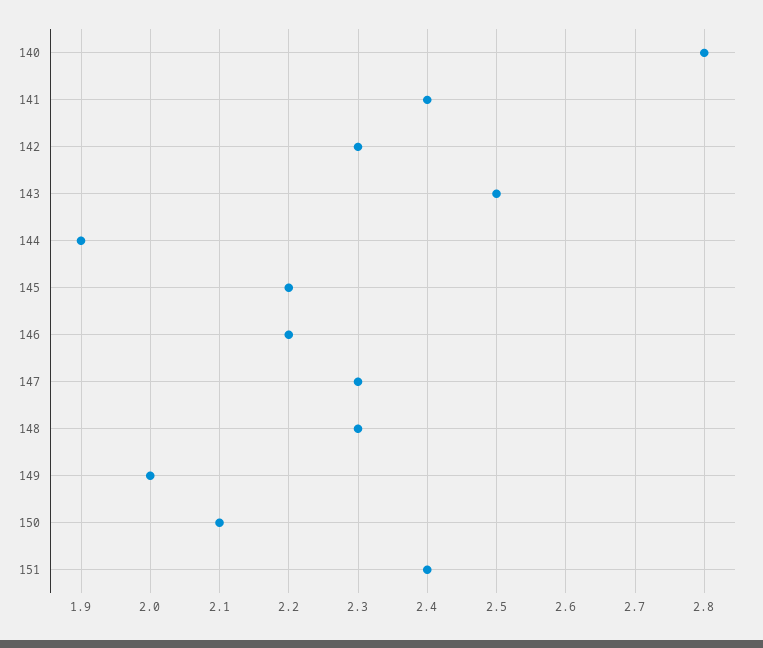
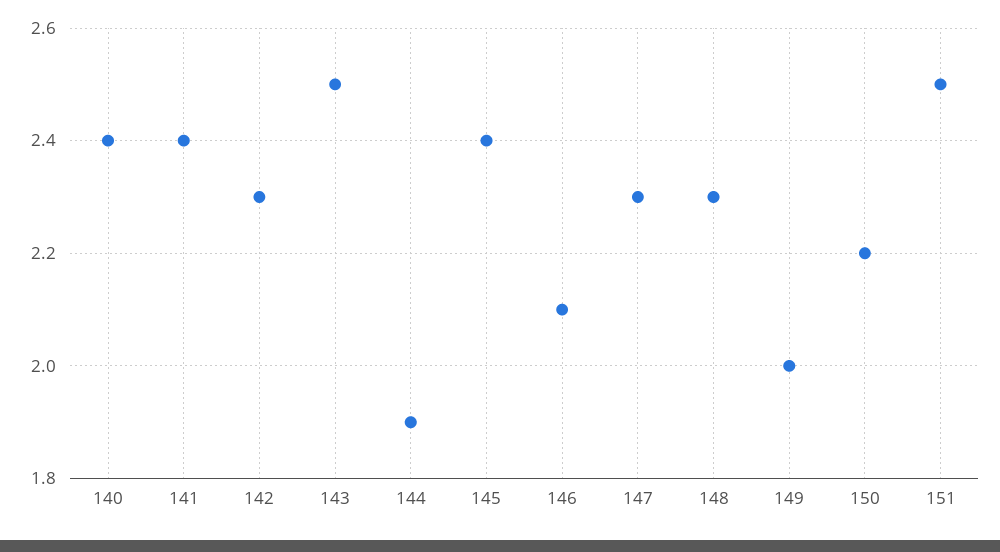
  {
-   "140": 2.8,
+   "140": 2.4,
    "141": 2.4,
    "142": 2.3,
    "143": 2.5,
    "144": 1.9,
-   "145": 2.2,
+   "145": 2.4,
-   "146": 2.2,
+   "146": 2.1,
    "147": 2.3,
    "148": 2.3,
    "149": 2,
-   "150": 2.1,
+   "150": 2.2,
-   "151": 2.4
+   "151": 2.5
  }

